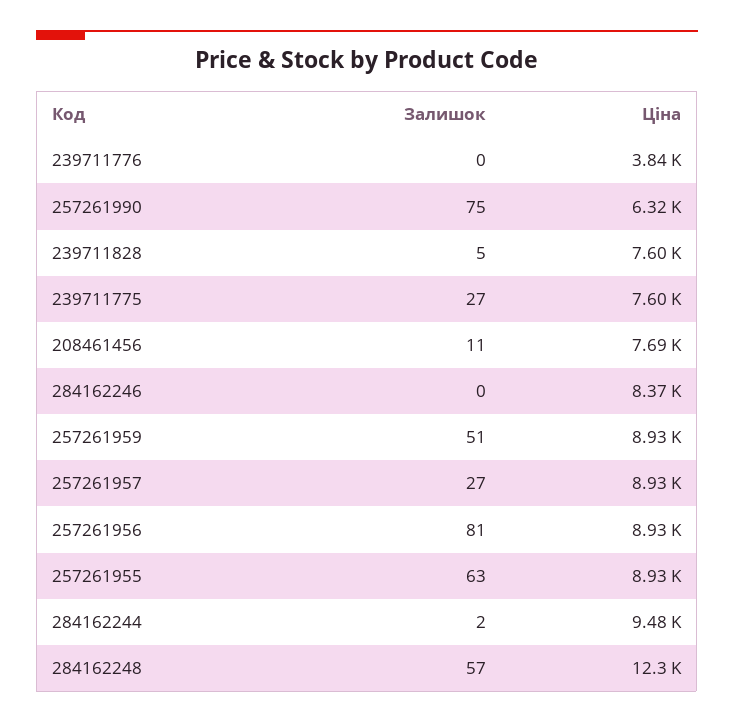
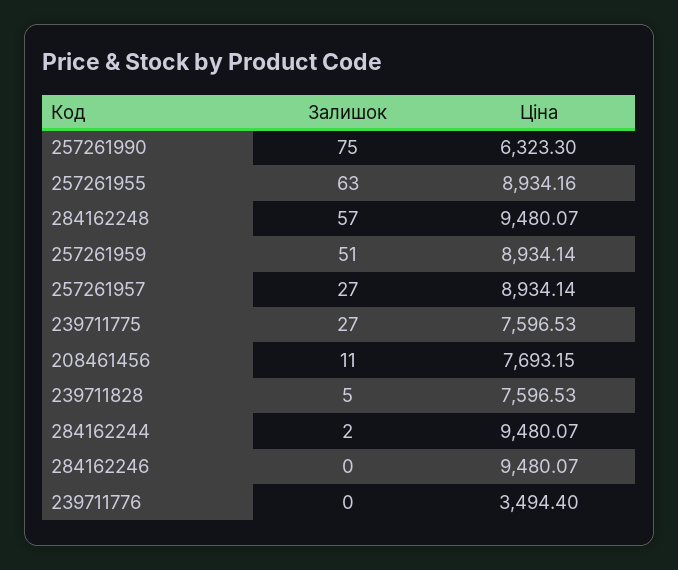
  {
    "Залишок": {
      "239711776": 0,
      "257261990": 75,
      "239711828": 5,
      "239711775": 27,
      "208461456": 11,
      "284162246": 0,
      "257261959": 51,
      "257261957": 27,
-     "257261956": 81,
      "257261955": 63,
      "284162244": 2,
      "284162248": 57
    },
    "Ціна": {
-     "239711776": 3840,
+     "239711776": 3494.4,
      "257261990": 6323.3,
      "239711828": 7596.53,
      "239711775": 7596.53,
      "208461456": 7693.15,
-     "284162246": 8370,
+     "284162246": 9480.07,
      "257261959": 8934.14,
      "257261957": 8934.14,
-     "257261956": 8930,
      "257261955": 8934.16,
      "284162244": 9480.07,
-     "284162248": 12300
+     "284162248": 9480.07
    }
  }

